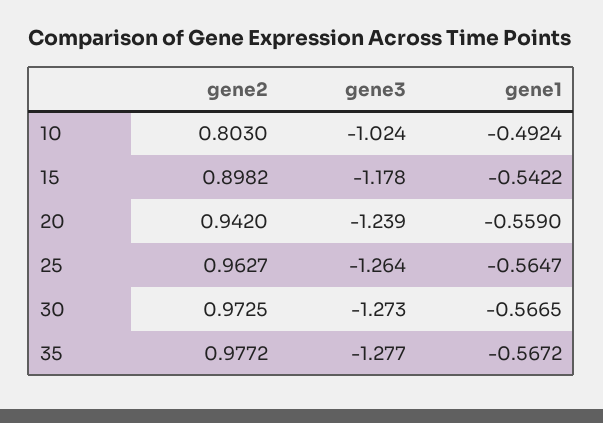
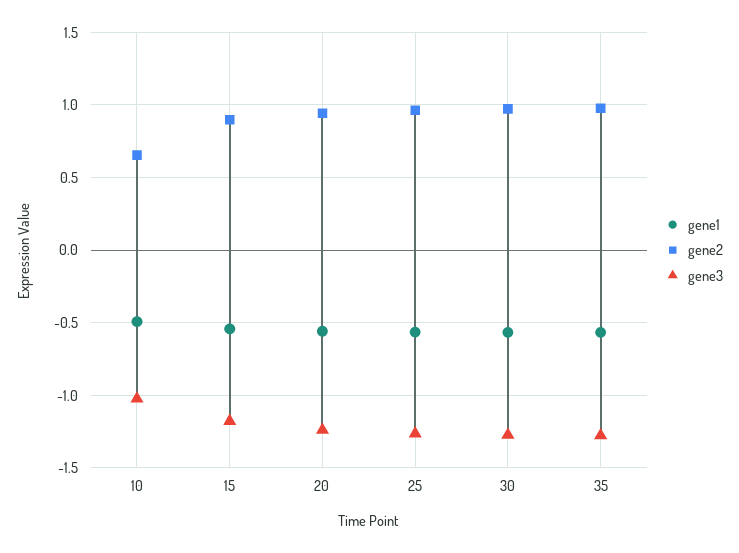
  {
    "gene2": {
-     "10": 0.803,
+     "10": 0.65,
      "15": 0.8982,
      "20": 0.942,
      "25": 0.9627,
      "30": 0.9725,
      "35": 0.9772
    },
    "gene3": {
      "10": -1.024,
      "15": -1.178,
      "20": -1.239,
      "25": -1.264,
      "30": -1.273,
      "35": -1.277
    },
    "gene1": {
      "10": -0.4924,
      "15": -0.5422,
      "20": -0.559,
      "25": -0.5647,
      "30": -0.5665,
      "35": -0.5672
    }
  }

